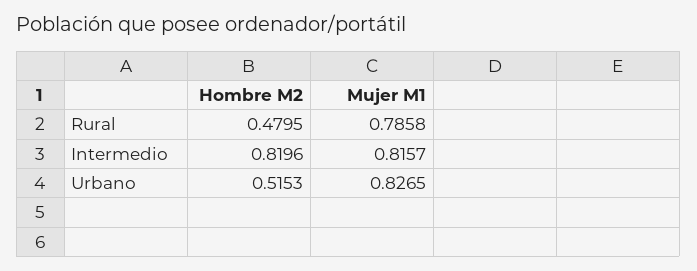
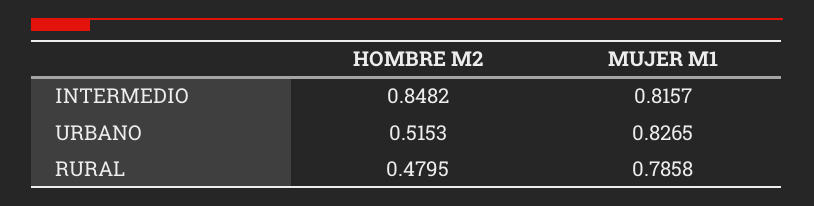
  {
    "Hombre M2": {
      "Rural": 0.4795,
-     "Intermedio": 0.8196,
+     "Intermedio": 0.8482,
      "Urbano": 0.5153
    },
    "Mujer M1": {
      "Rural": 0.7858,
      "Intermedio": 0.8157,
      "Urbano": 0.8265
    }
  }

